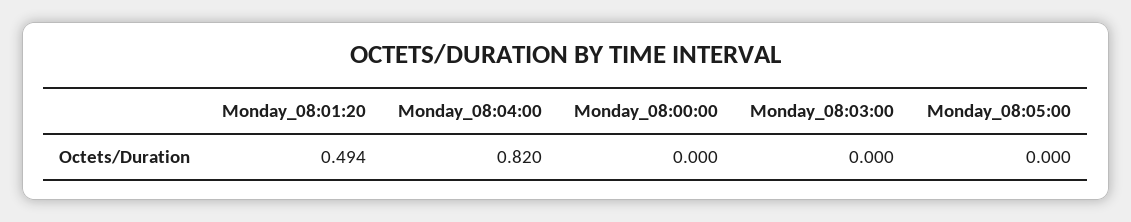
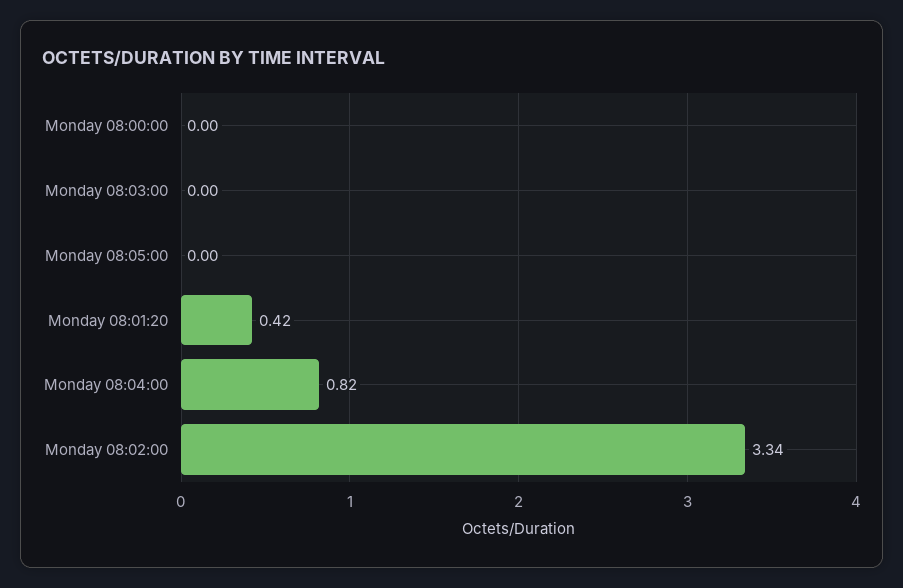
  {
-   "Monday_08:01:20": 0.494,
+   "Monday_08:01:20": 0.42,
    "Monday_08:04:00": 0.82,
    "Monday_08:00:00": 0,
    "Monday_08:03:00": 0,
-   "Monday_08:05:00": 0
+   "Monday_08:05:00": 0,
+   "Monday 08:02:00": 3.34
  }

